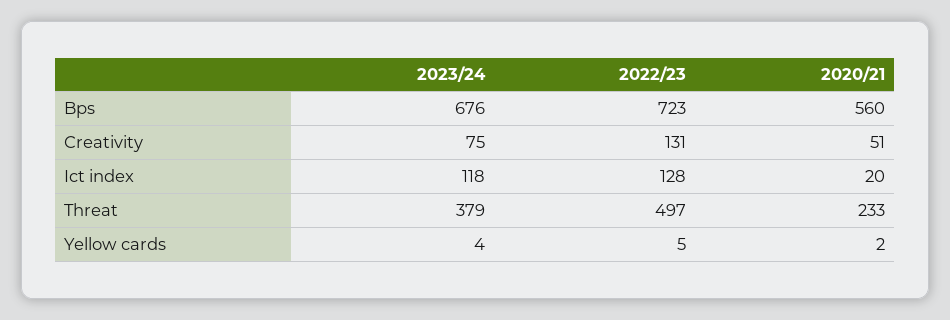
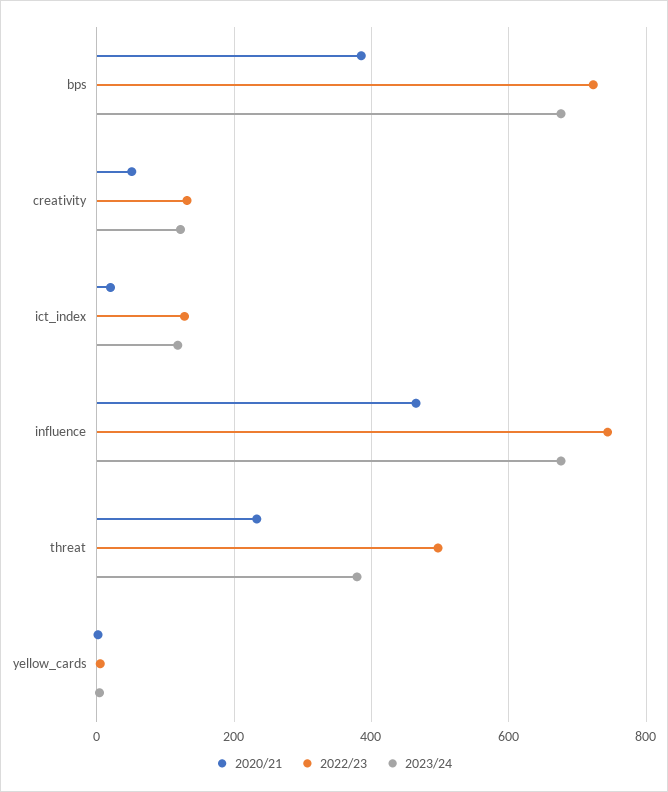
  {
    "2023/24": {
      "Bps": 676,
-     "Creativity": 75,
+     "Creativity": 120,
      "Ict index": 118,
      "Threat": 379,
-     "Yellow cards": 4
+     "Yellow cards": 4,
+     "influence": 680
    },
    "2022/23": {
      "Bps": 723,
      "Creativity": 131,
      "Ict index": 128,
      "Threat": 497,
-     "Yellow cards": 5
+     "Yellow cards": 5,
+     "influence": 740
    },
    "2020/21": {
-     "Bps": 560,
+     "Bps": 380,
      "Creativity": 51,
      "Ict index": 20,
      "Threat": 233,
-     "Yellow cards": 2
+     "Yellow cards": 2,
+     "influence": 460
    }
  }

